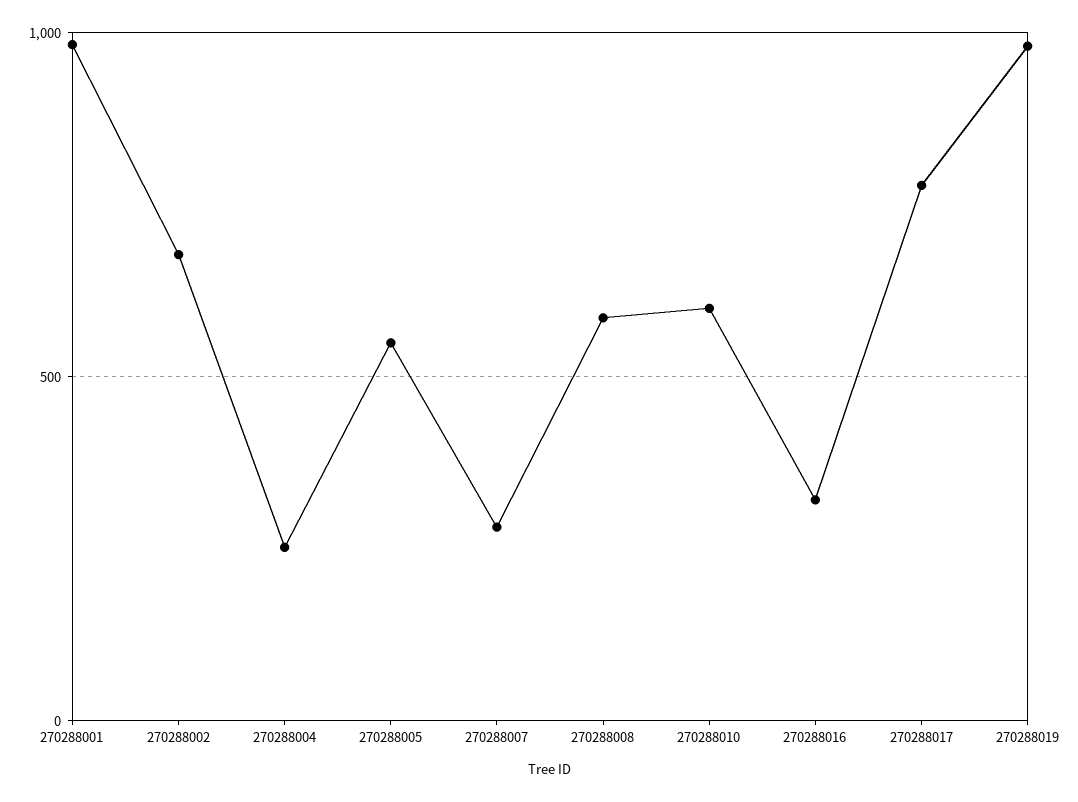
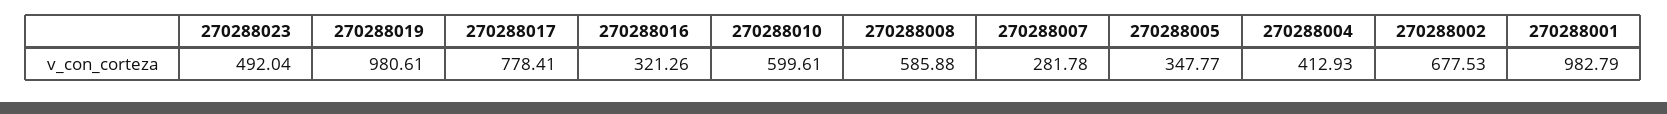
  {
    "270288001": 982.79,
    "270288002": 677.53,
-   "270288004": 250,
+   "270288004": 412.93,
-   "270288005": 550,
+   "270288005": 347.77,
    "270288007": 281.78,
    "270288008": 585.88,
    "270288010": 599.61,
    "270288016": 321.26,
    "270288017": 778.41,
-   "270288019": 980.61
+   "270288019": 980.61,
+   "270288023": 492.04
  }

